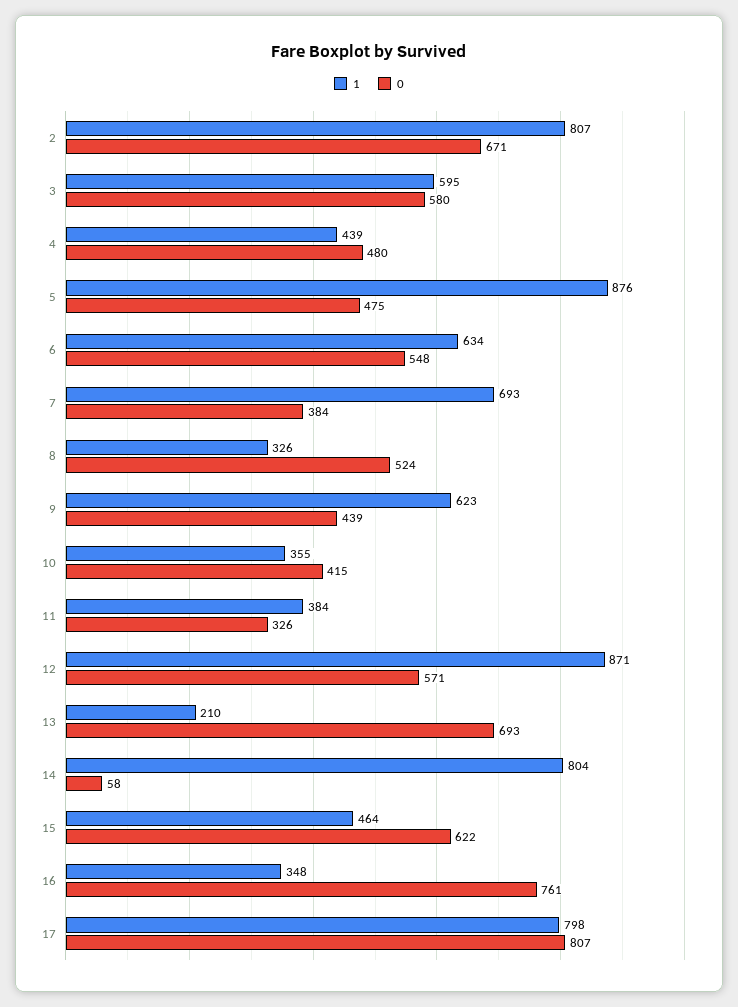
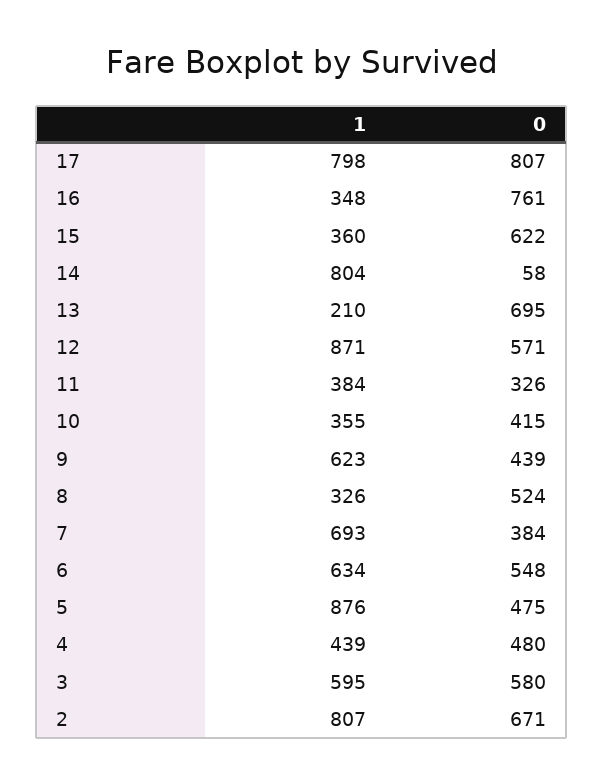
  {
    "1": {
      "2": 807,
      "3": 595,
      "4": 439,
      "5": 876,
      "6": 634,
      "7": 693,
      "8": 326,
      "9": 623,
      "10": 355,
      "11": 384,
      "12": 871,
      "13": 210,
      "14": 804,
-     "15": 464,
+     "15": 360,
      "16": 348,
      "17": 798
    },
    "0": {
      "2": 671,
      "3": 580,
      "4": 480,
      "5": 475,
      "6": 548,
      "7": 384,
      "8": 524,
      "9": 439,
      "10": 415,
      "11": 326,
      "12": 571,
-     "13": 693,
+     "13": 695,
      "14": 58,
      "15": 622,
      "16": 761,
      "17": 807
    }
  }

